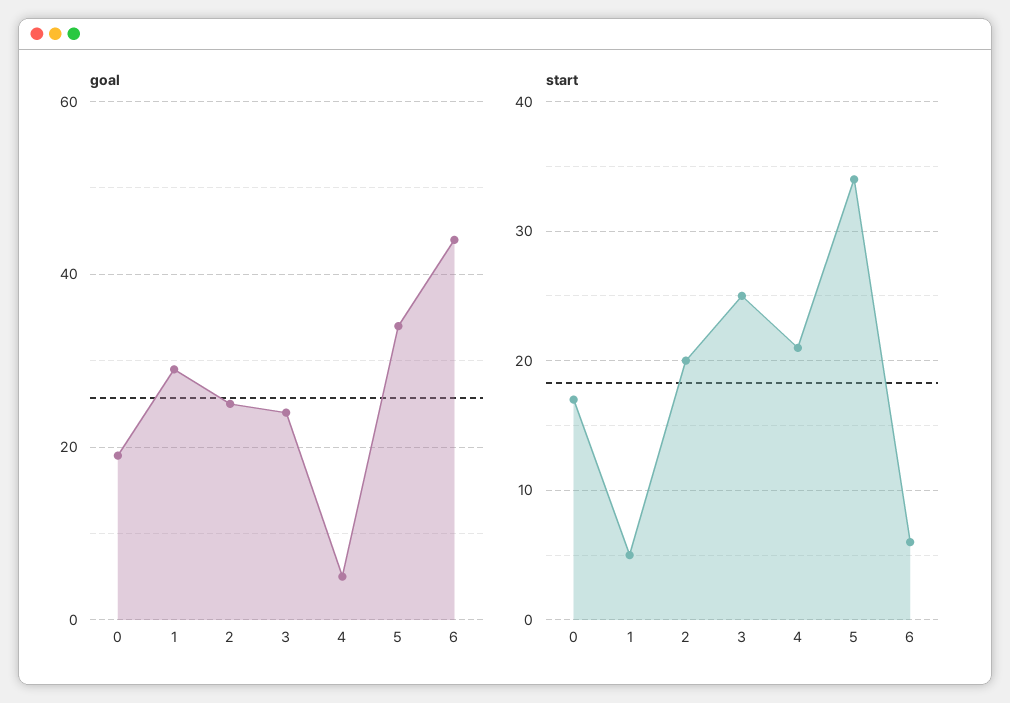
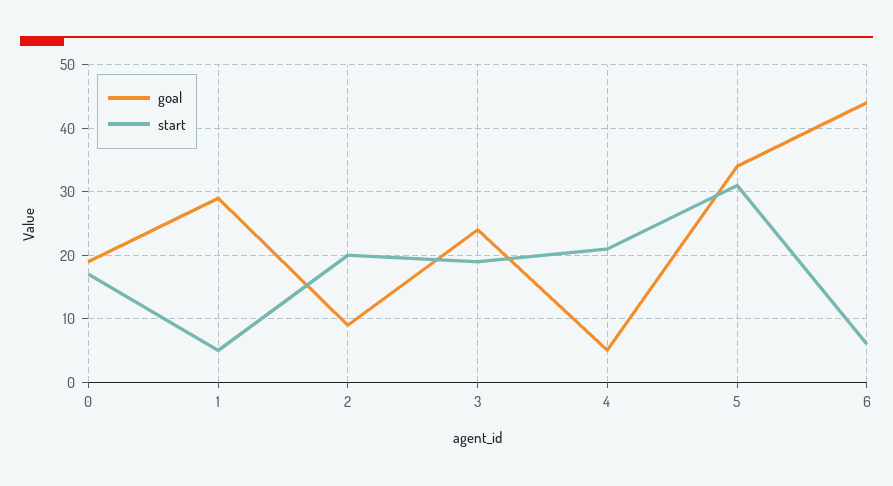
  {
    "goal": {
      "0": 19,
      "1": 29,
-     "2": 25,
+     "2": 9,
      "3": 24,
      "4": 5,
      "5": 34,
      "6": 44
    },
    "start": {
      "0": 17,
      "1": 5,
      "2": 20,
-     "3": 25,
+     "3": 19,
      "4": 21,
-     "5": 34,
+     "5": 31,
      "6": 6
    }
  }

